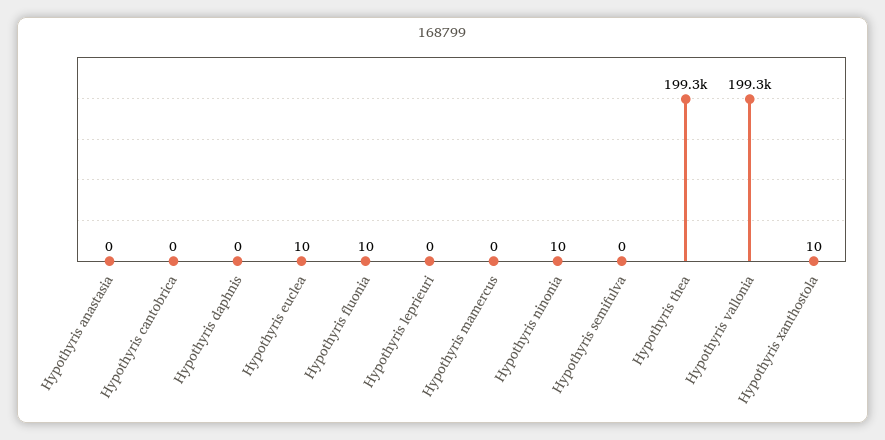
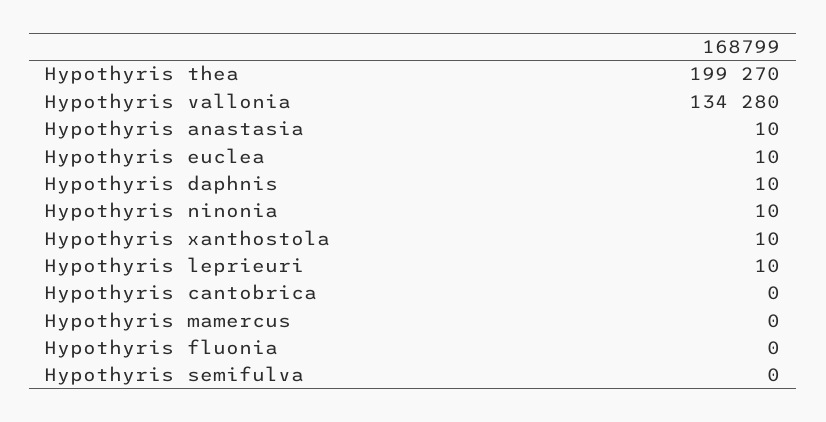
  {
-   "Hypothyris anastasia": 0,
+   "Hypothyris anastasia": 10,
    "Hypothyris cantobrica": 0,
-   "Hypothyris daphnis": 0,
+   "Hypothyris daphnis": 10,
    "Hypothyris euclea": 10,
-   "Hypothyris fluonia": 10,
+   "Hypothyris fluonia": 0,
-   "Hypothyris leprieuri": 0,
+   "Hypothyris leprieuri": 10,
    "Hypothyris mamercus": 0,
    "Hypothyris ninonia": 10,
    "Hypothyris semifulva": 0,
    "Hypothyris thea": 199270,
-   "Hypothyris vallonia": 199300,
+   "Hypothyris vallonia": 134280,
    "Hypothyris xanthostola": 10
  }

